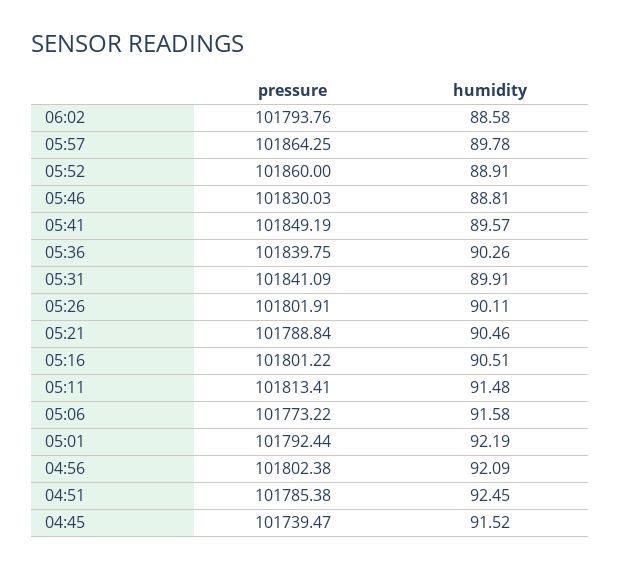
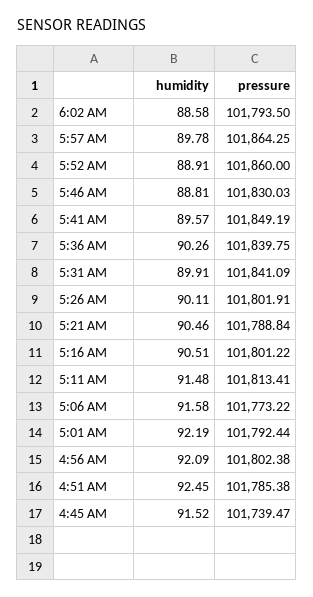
  {
    "pressure": {
-     "06:02": 101793.76,
+     "06:02": 101793.5,
      "05:57": 101864.25,
      "05:52": 101860,
      "05:46": 101830.03,
      "05:41": 101849.19,
      "05:36": 101839.75,
      "05:31": 101841.09,
      "05:26": 101801.91,
      "05:21": 101788.84,
      "05:16": 101801.22,
      "05:11": 101813.41,
      "05:06": 101773.22,
      "05:01": 101792.44,
      "04:56": 101802.38,
      "04:51": 101785.38,
      "04:45": 101739.47
    },
    "humidity": {
      "06:02": 88.58,
      "05:57": 89.78,
      "05:52": 88.91,
      "05:46": 88.81,
      "05:41": 89.57,
      "05:36": 90.26,
      "05:31": 89.91,
      "05:26": 90.11,
      "05:21": 90.46,
      "05:16": 90.51,
      "05:11": 91.48,
      "05:06": 91.58,
      "05:01": 92.19,
      "04:56": 92.09,
      "04:51": 92.45,
      "04:45": 91.52
    }
  }

